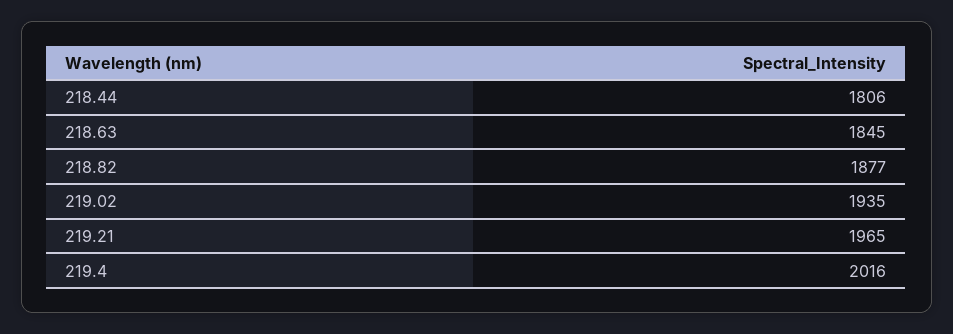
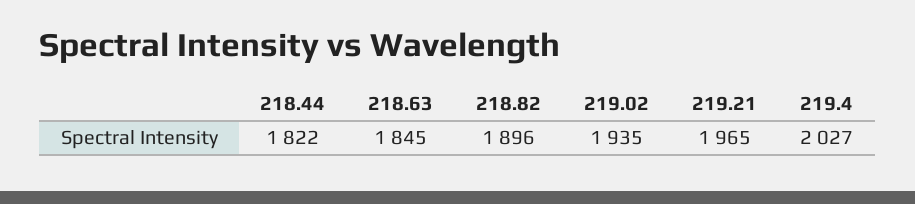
  {
-   "218.44": 1806,
+   "218.44": 1822,
    "218.63": 1845,
-   "218.82": 1877,
+   "218.82": 1896,
    "219.02": 1935,
    "219.21": 1965,
-   "219.4": 2016
+   "219.4": 2027
  }

